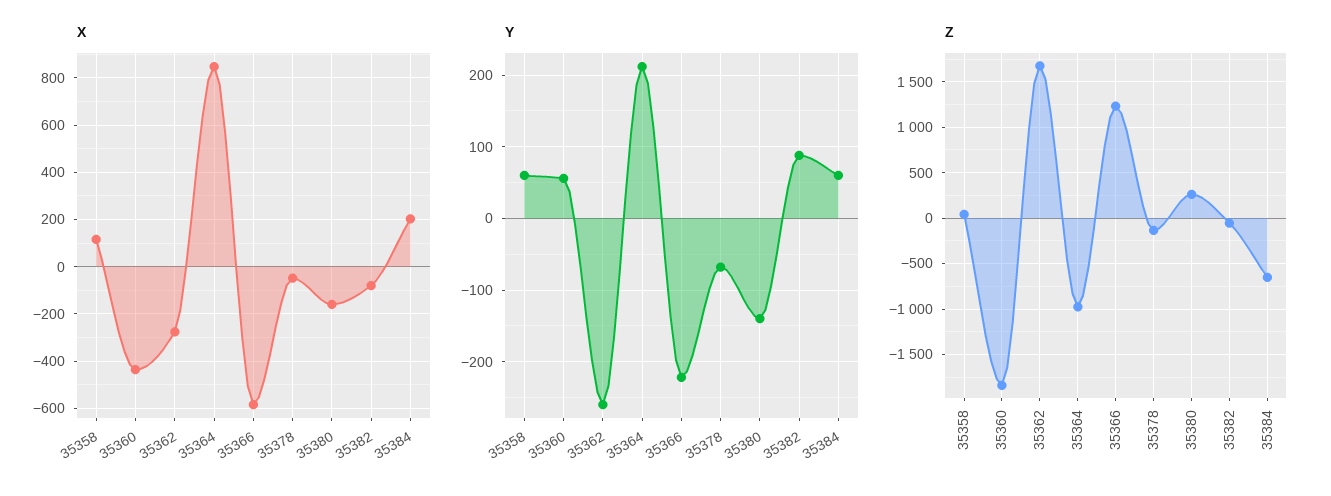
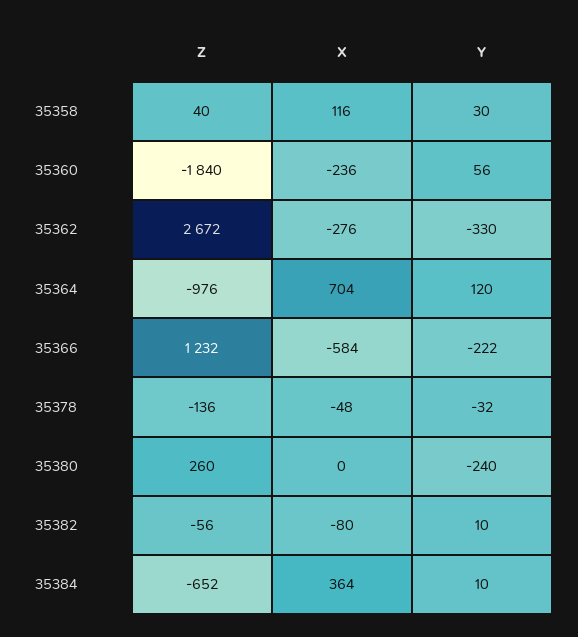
  {
    "X": {
      "35358": 116,
-     "35360": -450,
+     "35360": -236,
      "35362": -276,
-     "35364": 850,
+     "35364": 704,
      "35366": -584,
      "35378": -48,
-     "35380": -150,
+     "35380": 0,
      "35382": -80,
-     "35384": 200
+     "35384": 364
    },
    "Y": {
-     "35358": 60,
+     "35358": 30,
      "35360": 56,
-     "35362": -260,
+     "35362": -330,
-     "35364": 210,
+     "35364": 120,
      "35366": -222,
-     "35378": -70,
+     "35378": -32,
-     "35380": -140,
+     "35380": -240,
-     "35382": 90,
+     "35382": 10,
-     "35384": 60
+     "35384": 10
    },
    "Z": {
      "35358": 40,
      "35360": -1840,
-     "35362": 1700,
+     "35362": 2672,
      "35364": -976,
      "35366": 1232,
      "35378": -136,
      "35380": 260,
      "35382": -56,
      "35384": -652
    }
  }

